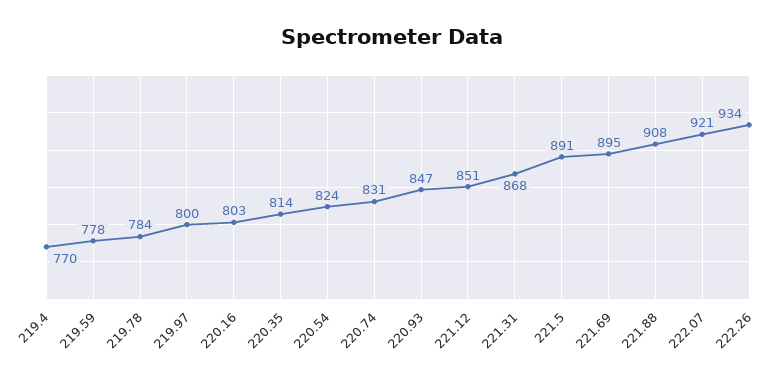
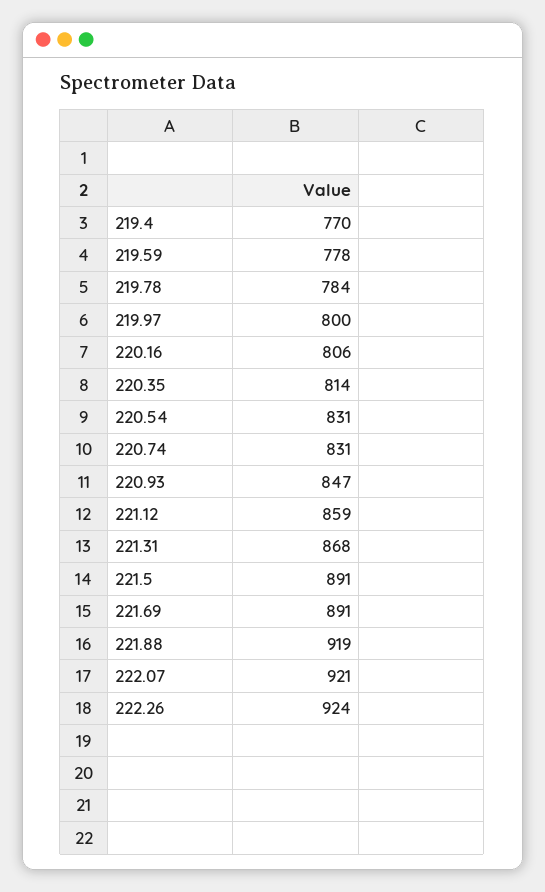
  {
    "219.4": 770,
    "219.59": 778,
    "219.78": 784,
    "219.97": 800,
-   "220.16": 803,
+   "220.16": 806,
    "220.35": 814,
-   "220.54": 824,
+   "220.54": 831,
    "220.74": 831,
    "220.93": 847,
-   "221.12": 851,
+   "221.12": 859,
    "221.31": 868,
    "221.5": 891,
-   "221.69": 895,
+   "221.69": 891,
-   "221.88": 908,
+   "221.88": 919,
    "222.07": 921,
-   "222.26": 934
+   "222.26": 924
  }

